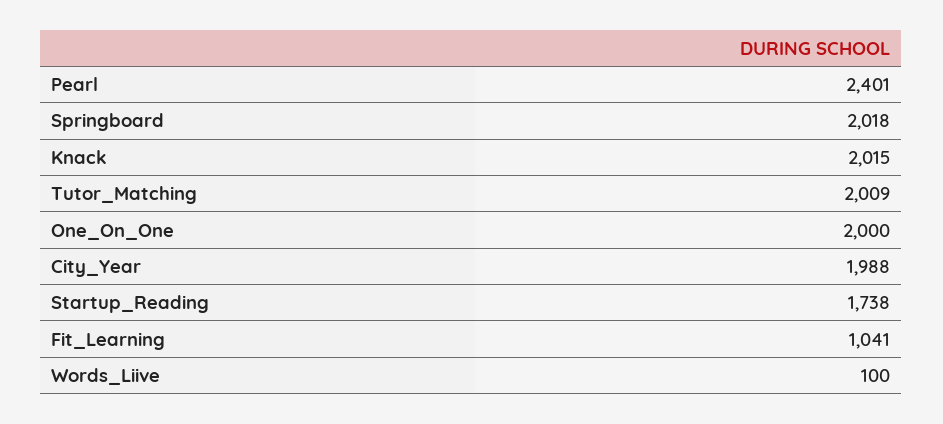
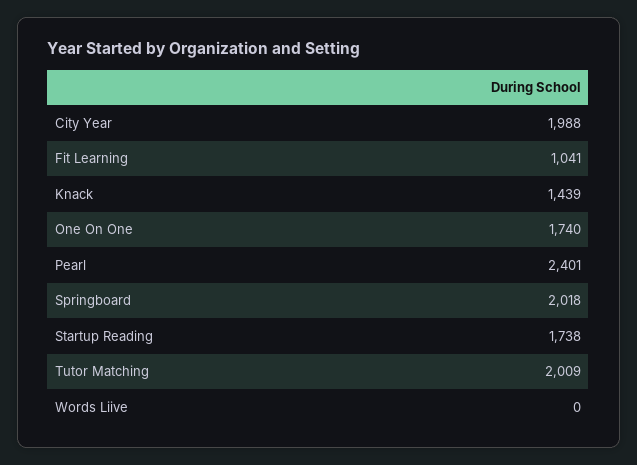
  {
    "Pearl": 2401,
    "Springboard": 2018,
-   "Knack": 2015,
+   "Knack": 1439,
    "Tutor_Matching": 2009,
-   "One_On_One": 2000,
+   "One_On_One": 1740,
    "City_Year": 1988,
    "Startup_Reading": 1738,
    "Fit_Learning": 1041,
-   "Words_Liive": 100
+   "Words_Liive": 0
  }

